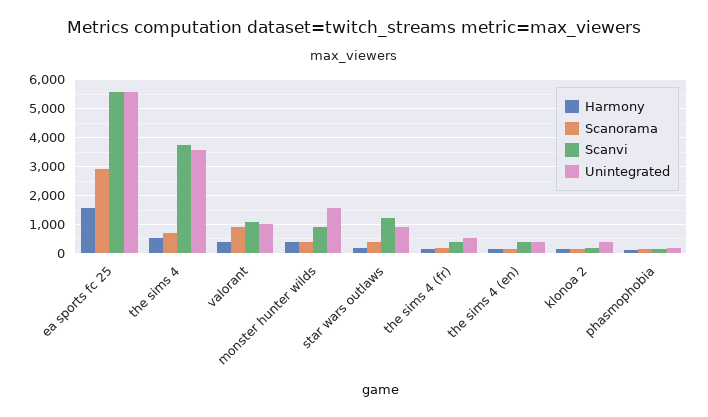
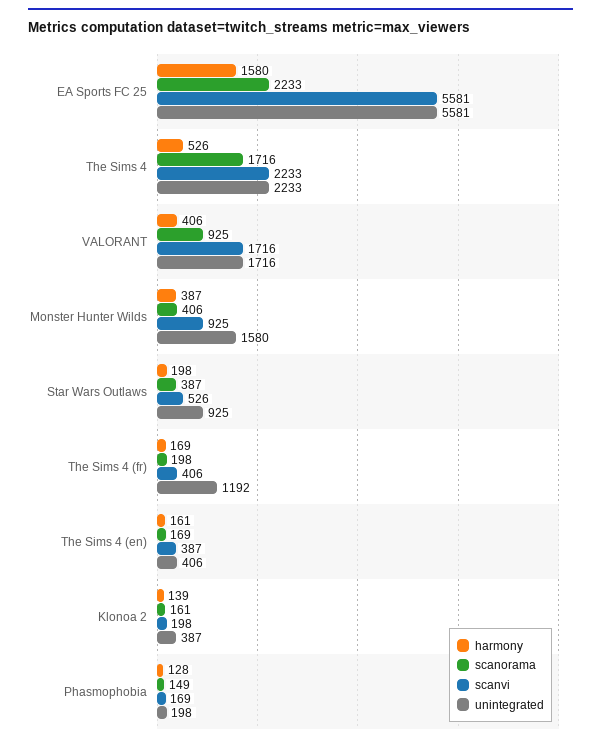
  {
    "Harmony": {
      "ea sports fc 25": 1580,
      "the sims 4": 526,
      "valorant": 406,
      "monster hunter wilds": 387,
      "star wars outlaws": 198,
      "the sims 4 (fr)": 169,
      "the sims 4 (en)": 161,
      "klonoa 2": 139,
      "phasmophobia": 128
    },
    "Scanorama": {
-     "ea sports fc 25": 3000,
+     "ea sports fc 25": 2233,
-     "the sims 4": 750,
+     "the sims 4": 1716,
      "valorant": 925,
      "monster hunter wilds": 406,
      "star wars outlaws": 387,
      "the sims 4 (fr)": 198,
      "the sims 4 (en)": 169,
      "klonoa 2": 161,
      "phasmophobia": 149
    },
    "Scanvi": {
      "ea sports fc 25": 5581,
-     "the sims 4": 3750,
+     "the sims 4": 2233,
-     "valorant": 1000,
+     "valorant": 1716,
      "monster hunter wilds": 925,
-     "star wars outlaws": 1250,
+     "star wars outlaws": 526,
      "the sims 4 (fr)": 406,
      "the sims 4 (en)": 387,
      "klonoa 2": 198,
      "phasmophobia": 169
    },
    "Unintegrated": {
      "ea sports fc 25": 5581,
-     "the sims 4": 3500,
+     "the sims 4": 2233,
-     "valorant": 1000,
+     "valorant": 1716,
      "monster hunter wilds": 1580,
      "star wars outlaws": 925,
-     "the sims 4 (fr)": 500,
+     "the sims 4 (fr)": 1192,
      "the sims 4 (en)": 406,
      "klonoa 2": 387,
      "phasmophobia": 198
    }
  }

